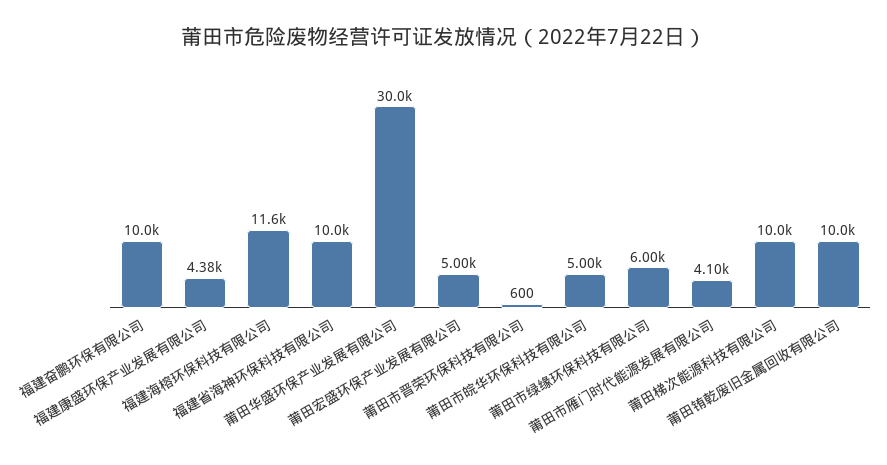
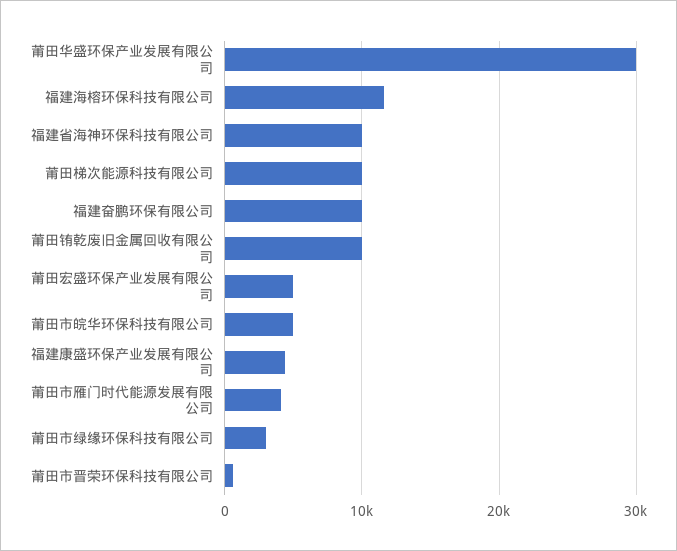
  {
    "福建奋鹏环保有限公司": 10000,
    "福建康盛环保产业发展有限公司": 4380,
    "福建海榕环保科技有限公司": 11600,
    "福建省海神环保科技有限公司": 10000,
    "莆田华盛环保产业发展有限公司": 30000,
    "莆田宏盛环保产业发展有限公司": 5000,
    "莆田市晋荣环保科技有限公司": 600,
    "莆田市皖华环保科技有限公司": 5000,
-   "莆田市绿缘环保科技有限公司": 6000,
+   "莆田市绿缘环保科技有限公司": 3000,
    "莆田市雁门时代能源发展有限公司": 4100,
    "莆田梯次能源科技有限公司": 10000,
    "莆田铕乾废旧金属回收有限公司": 10000
  }

